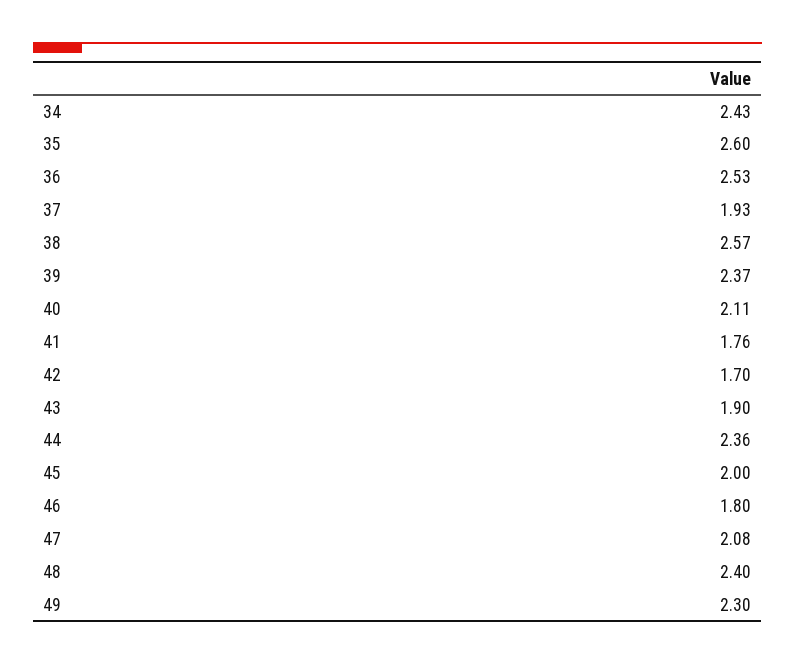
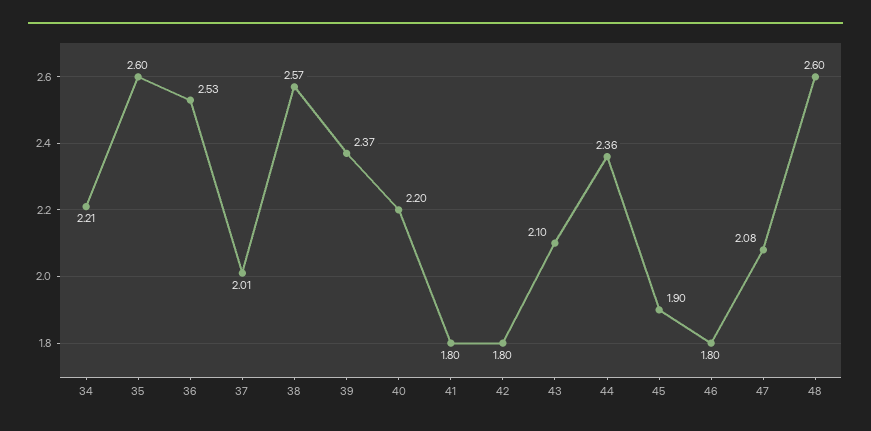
  {
-   "34": 2.43,
+   "34": 2.21,
    "35": 2.6,
    "36": 2.53,
-   "37": 1.93,
+   "37": 2.01,
    "38": 2.57,
    "39": 2.37,
-   "40": 2.11,
+   "40": 2.2,
-   "41": 1.76,
+   "41": 1.8,
-   "42": 1.7,
+   "42": 1.8,
-   "43": 1.9,
+   "43": 2.1,
    "44": 2.36,
-   "45": 2,
+   "45": 1.9,
    "46": 1.8,
    "47": 2.08,
-   "48": 2.4,
+   "48": 2.6
-   "49": 2.3
  }

